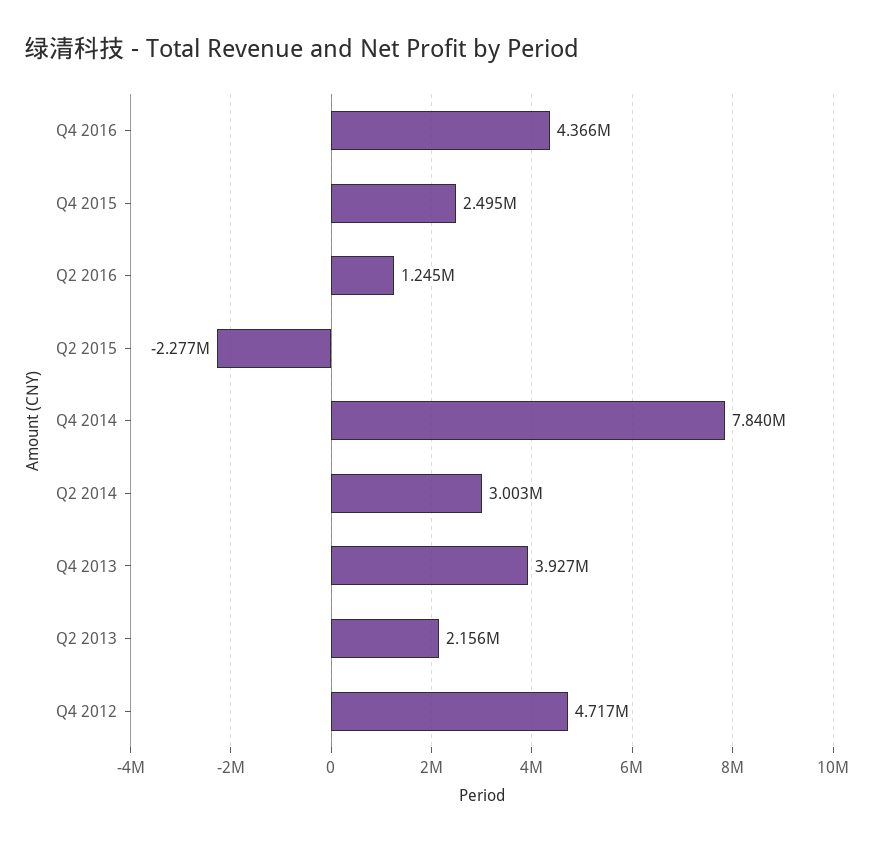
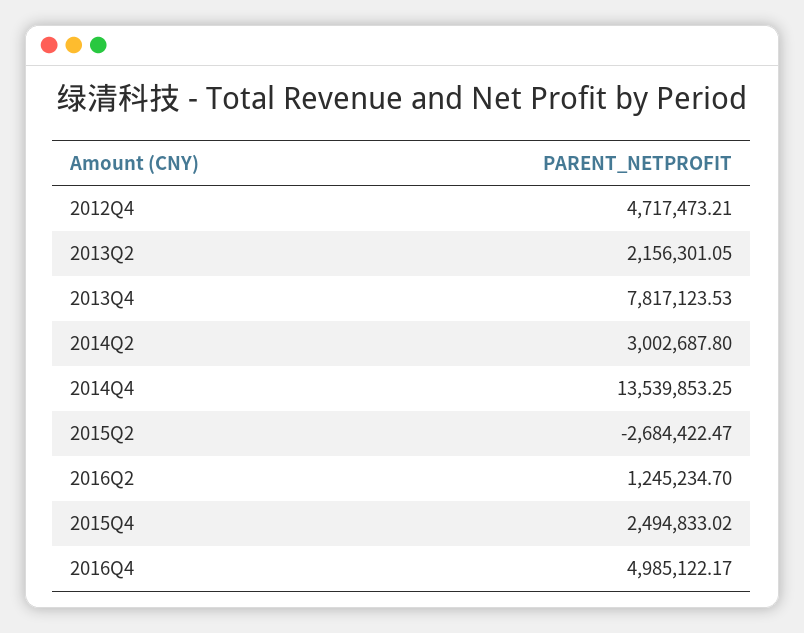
  {
-   "Q4 2016": 4366000,
+   "Q4 2016": 4985122.17,
    "Q4 2015": 2494833.02,
    "Q2 2016": 1245234.7,
-   "Q2 2015": -2277000,
+   "Q2 2015": -2684422.47,
-   "Q4 2014": 7840000,
+   "Q4 2014": 13539853.25,
    "Q2 2014": 3002687.8,
-   "Q4 2013": 3927000,
+   "Q4 2013": 7817123.53,
    "Q2 2013": 2156301.05,
    "Q4 2012": 4717473.21
  }

